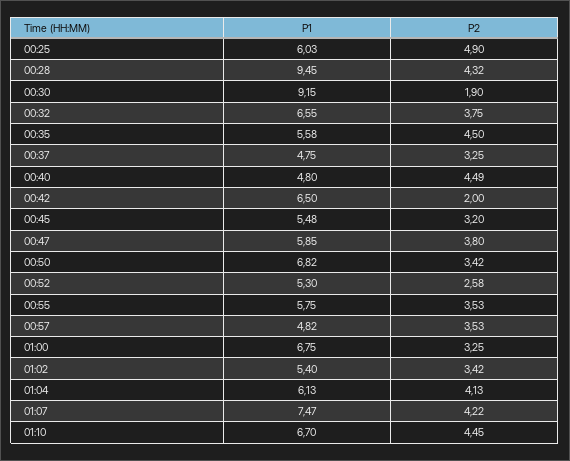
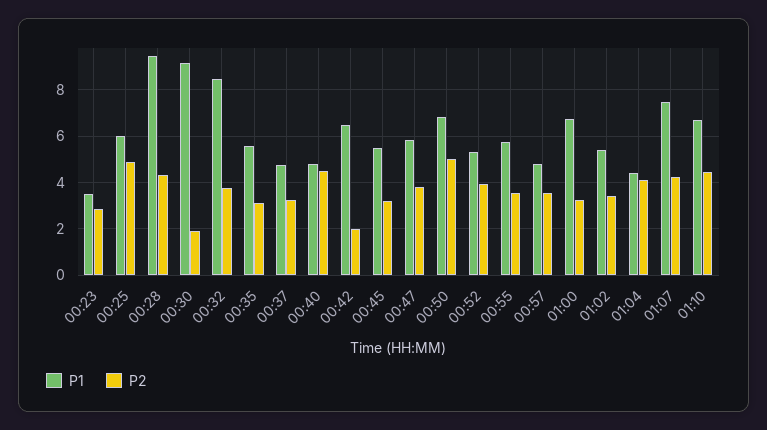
  {
    "P1": {
      "00:25": 6.03,
      "00:28": 9.45,
      "00:30": 9.15,
-     "00:32": 6.55,
+     "00:32": 8.5,
      "00:35": 5.58,
      "00:37": 4.75,
      "00:40": 4.8,
      "00:42": 6.5,
      "00:45": 5.48,
      "00:47": 5.85,
      "00:50": 6.82,
      "00:52": 5.3,
      "00:55": 5.75,
      "00:57": 4.82,
      "01:00": 6.75,
      "01:02": 5.4,
-     "01:04": 6.13,
+     "01:04": 4.5,
      "01:07": 7.47,
-     "01:10": 6.7
+     "01:10": 6.7,
+     "00:23": 3.5
    },
    "P2": {
      "00:25": 4.9,
      "00:28": 4.32,
      "00:30": 1.9,
      "00:32": 3.75,
-     "00:35": 4.5,
+     "00:35": 3,
      "00:37": 3.25,
      "00:40": 4.49,
      "00:42": 2,
      "00:45": 3.2,
      "00:47": 3.8,
-     "00:50": 3.42,
+     "00:50": 5,
-     "00:52": 2.58,
+     "00:52": 4,
      "00:55": 3.53,
      "00:57": 3.53,
      "01:00": 3.25,
      "01:02": 3.42,
      "01:04": 4.13,
      "01:07": 4.22,
-     "01:10": 4.45
+     "01:10": 4.45,
+     "00:23": 3
    }
  }

